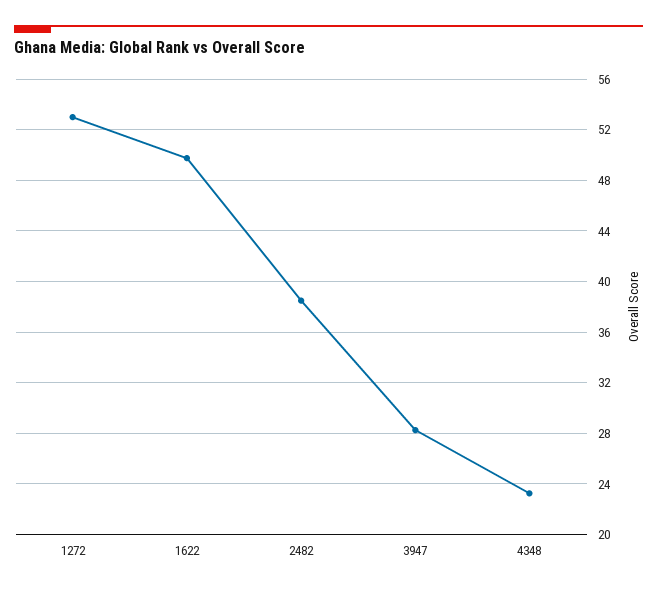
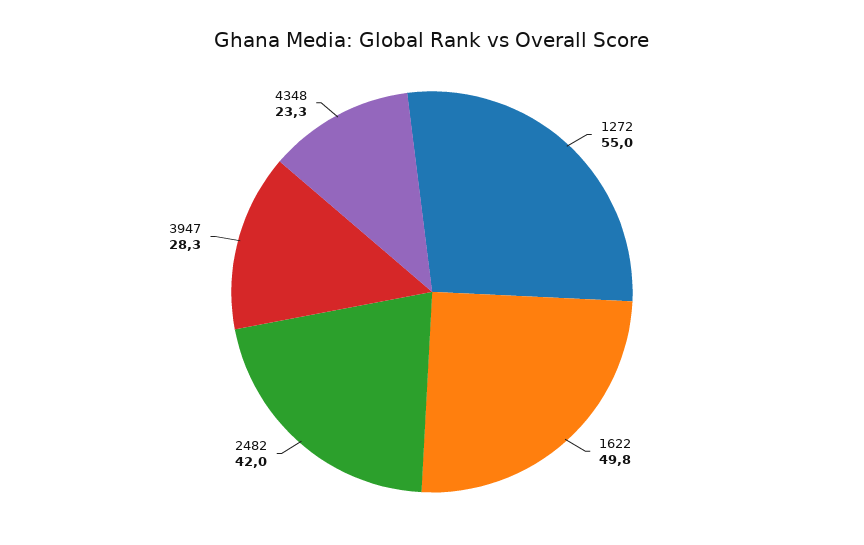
  {
-   "1272": 53,
+   "1272": 55,
    "1622": 49.8,
-   "2482": 38.5,
+   "2482": 42,
    "3947": 28.3,
    "4348": 23.3
  }

